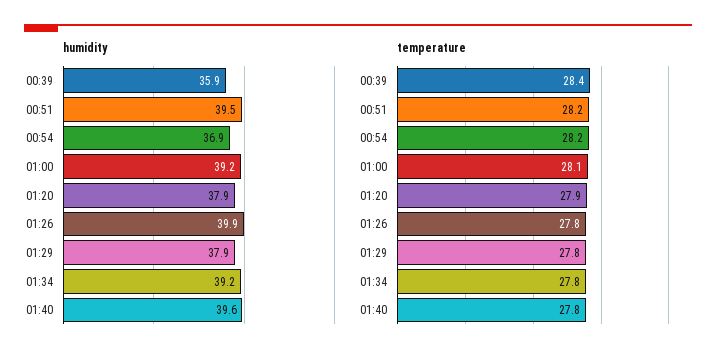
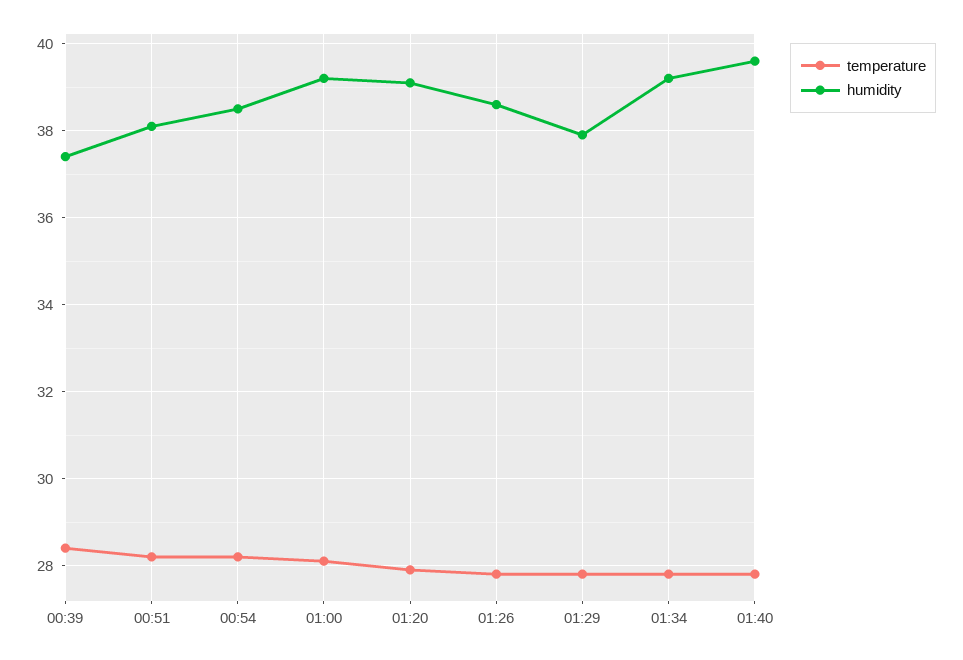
  {
    "humidity": {
-     "00:39": 35.9,
+     "00:39": 37.5,
-     "00:51": 39.5,
+     "00:51": 38,
-     "00:54": 36.9,
+     "00:54": 38.5,
      "01:00": 39.2,
-     "01:20": 37.9,
+     "01:20": 39,
-     "01:26": 39.9,
+     "01:26": 38.5,
      "01:29": 37.9,
      "01:34": 39.2,
      "01:40": 39.6
    },
    "temperature": {
      "00:39": 28.4,
      "00:51": 28.2,
      "00:54": 28.2,
      "01:00": 28.1,
      "01:20": 27.9,
      "01:26": 27.8,
      "01:29": 27.8,
      "01:34": 27.8,
      "01:40": 27.8
    }
  }

